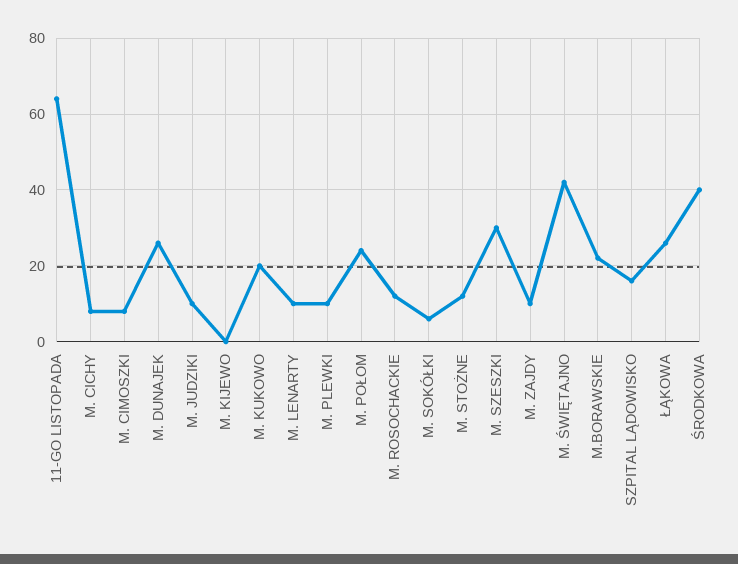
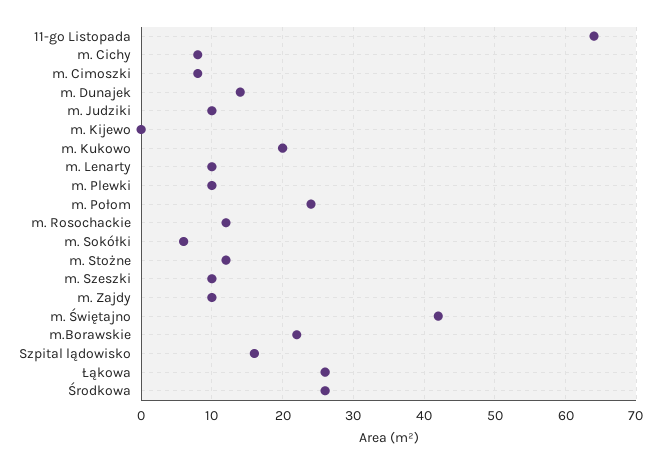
  {
    "11-GO LISTOPADA": 64,
    "M. CICHY": 8,
    "M. CIMOSZKI": 8,
-   "M. DUNAJEK": 25,
+   "M. DUNAJEK": 14,
    "M. JUDZIKI": 10,
    "M. KIJEWO": 0,
    "M. KUKOWO": 20,
    "M. LENARTY": 10,
    "M. PLEWKI": 10,
    "M. POŁOM": 24,
    "M. ROSOCHACKIE": 12,
    "M. SOKÓŁKI": 6,
    "M. STOŻNE": 12,
-   "M. SZESZKI": 30,
+   "M. SZESZKI": 10,
    "M. ZAJDY": 10,
    "M. ŚWIĘTAJNO": 42,
    "M.BORAWSKIE": 22,
    "SZPITAL LĄDOWISKO": 16,
    "ŁĄKOWA": 26,
-   "ŚRODKOWA": 40
+   "ŚRODKOWA": 26
  }

